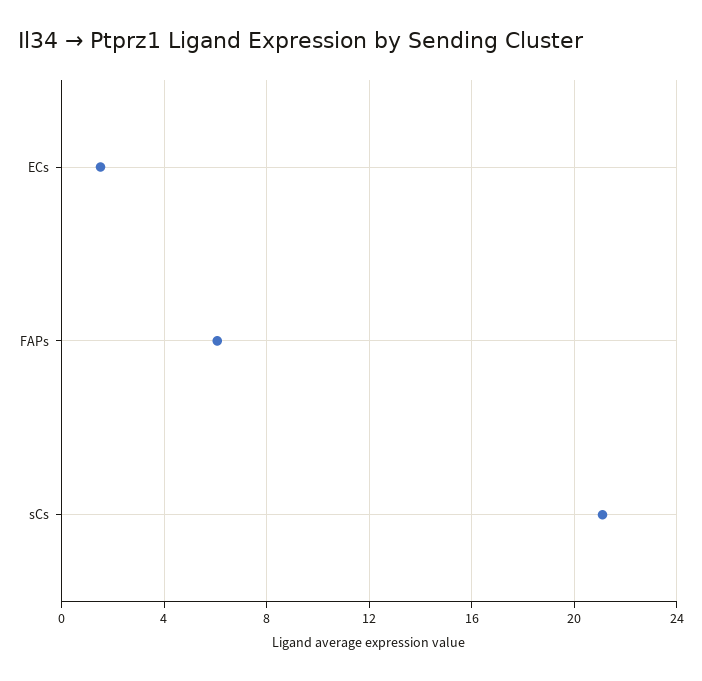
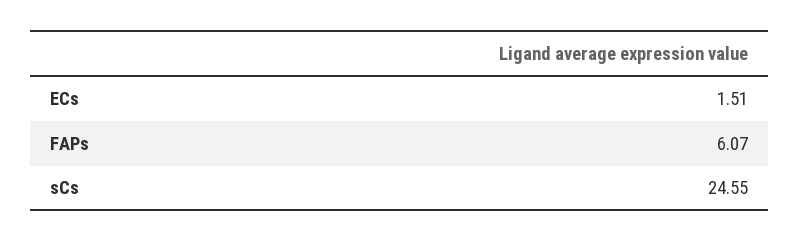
  {
    "ECs": 1.51,
    "FAPs": 6.07,
-   "sCs": 21
+   "sCs": 24.55
  }

